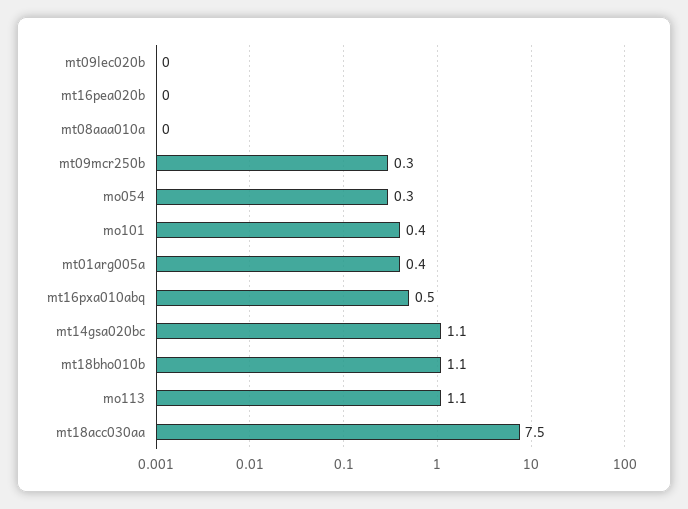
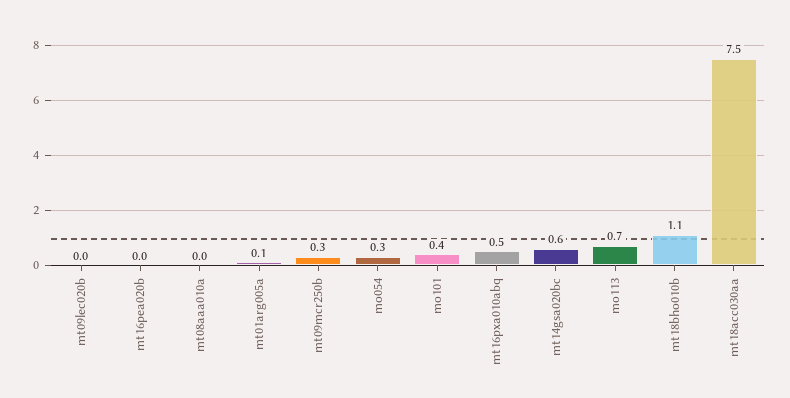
  {
    "mt09lec020b": 0,
    "mt16pea020b": 0,
    "mt08aaa010a": 0,
    "mt09mcr250b": 0.3,
    "mo054": 0.3,
    "mo101": 0.4,
-   "mt01arg005a": 0.4,
+   "mt01arg005a": 0.1,
    "mt16pxa010abq": 0.5,
-   "mt14gsa020bc": 1.1,
+   "mt14gsa020bc": 0.6,
    "mt18bho010b": 1.1,
-   "mo113": 1.1,
+   "mo113": 0.7,
    "mt18acc030aa": 7.5
  }

